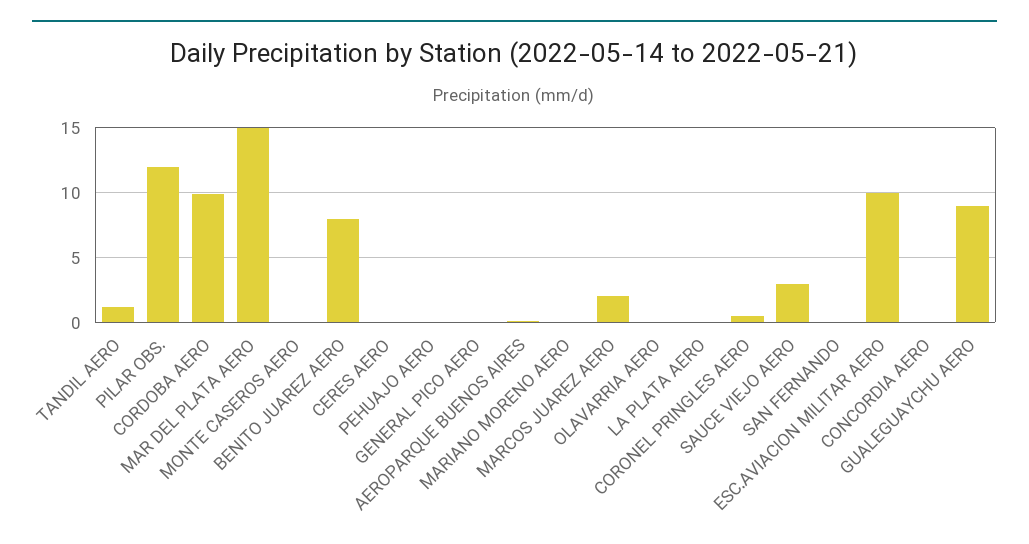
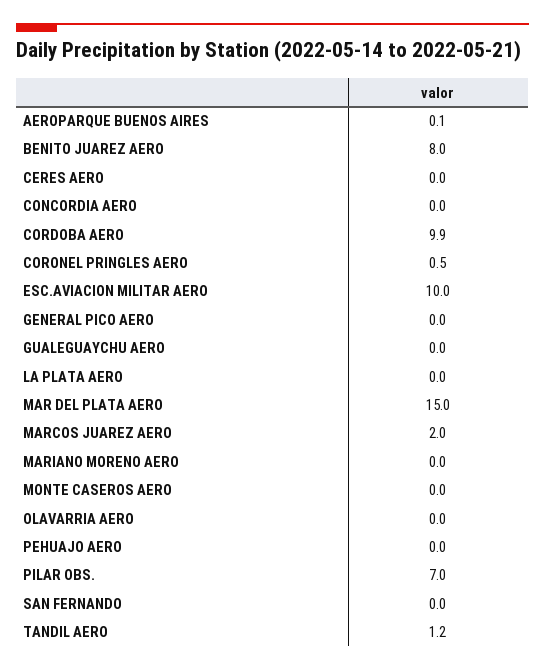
  {
    "TANDIL AERO": 1.2,
-   "PILAR OBS.": 12,
+   "PILAR OBS.": 7,
    "CORDOBA AERO": 9.9,
    "MAR DEL PLATA AERO": 15,
    "MONTE CASEROS AERO": 0,
    "BENITO JUAREZ AERO": 8,
    "CERES AERO": 0,
    "PEHUAJO AERO": 0,
    "GENERAL PICO AERO": 0,
    "AEROPARQUE BUENOS AIRES": 0.1,
    "MARIANO MORENO AERO": 0,
    "MARCOS JUAREZ AERO": 2,
    "OLAVARRIA AERO": 0,
    "LA PLATA AERO": 0,
    "CORONEL PRINGLES AERO": 0.5,
-   "SAUCE VIEJO AERO": 3,
    "SAN FERNANDO": 0,
    "ESC.AVIACION MILITAR AERO": 10,
    "CONCORDIA AERO": 0,
-   "GUALEGUAYCHU AERO": 9
+   "GUALEGUAYCHU AERO": 0
  }

